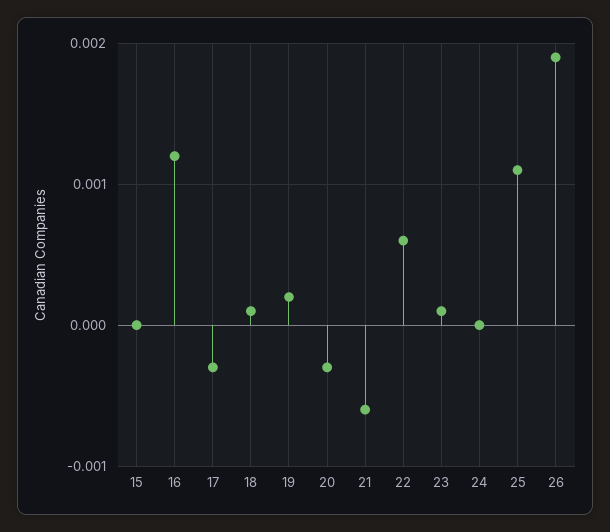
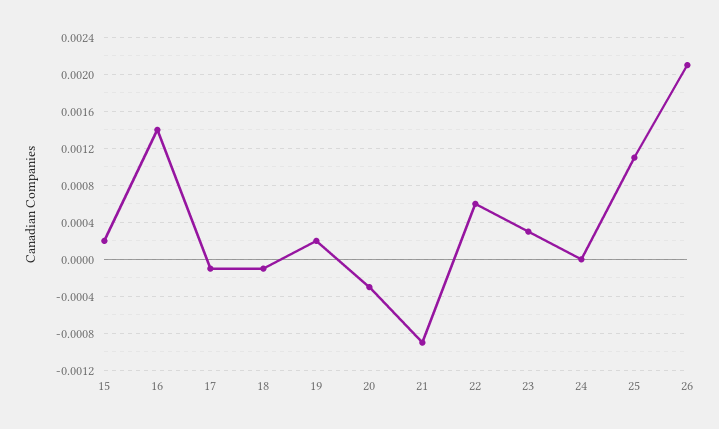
  {
-   "15": 0,
+   "15": 0.0002,
-   "16": 0.0012,
+   "16": 0.0014,
-   "17": -0.0003,
+   "17": -0.0001,
-   "18": 0.0001,
+   "18": -0.0001,
    "19": 0.0002,
    "20": -0.0003,
-   "21": -0.0006,
+   "21": -0.0009,
    "22": 0.0006,
-   "23": 0.0001,
+   "23": 0.0003,
    "24": 0,
    "25": 0.0011,
-   "26": 0.0019
+   "26": 0.0021
  }

